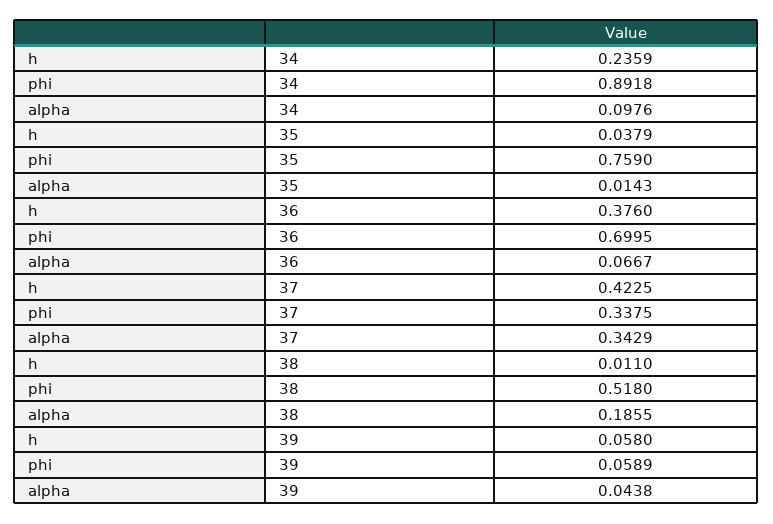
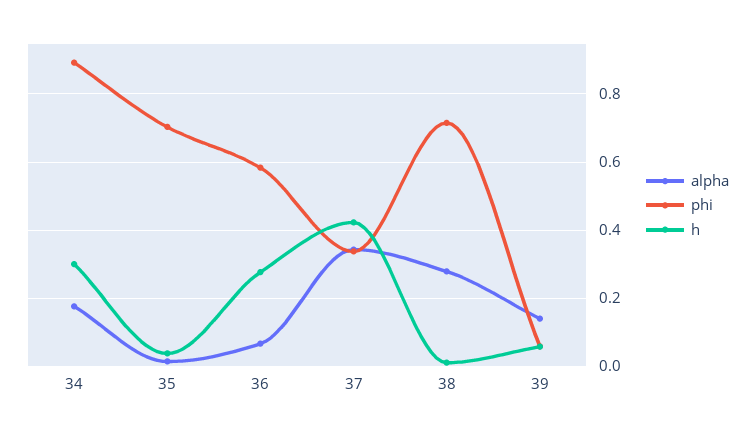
  {
    "h": {
-     "34": 0.2359,
+     "34": 0.3,
      "35": 0.0379,
-     "36": 0.376,
+     "36": 0.28,
      "37": 0.4225,
      "38": 0.011,
      "39": 0.058
    },
    "phi": {
      "34": 0.8918,
-     "35": 0.759,
+     "35": 0.7,
-     "36": 0.6995,
+     "36": 0.58,
      "37": 0.3375,
-     "38": 0.518,
+     "38": 0.72,
      "39": 0.0589
    },
    "alpha": {
-     "34": 0.0976,
+     "34": 0.18,
      "35": 0.0143,
      "36": 0.0667,
      "37": 0.3429,
-     "38": 0.1855,
+     "38": 0.28,
-     "39": 0.0438
+     "39": 0.14
    }
  }

